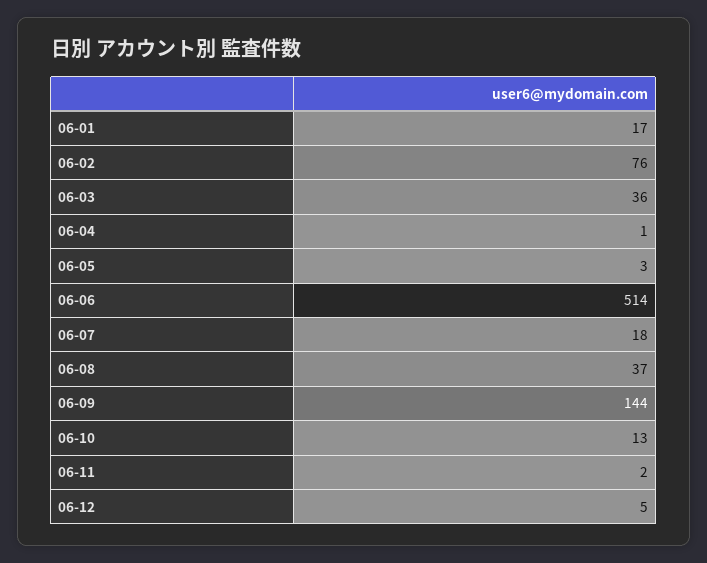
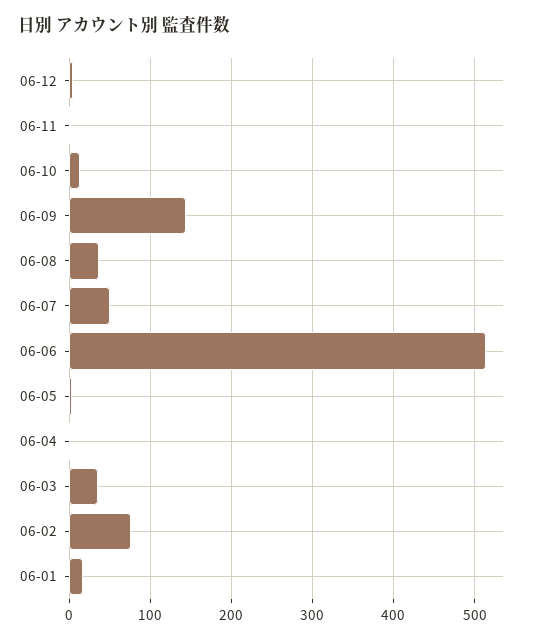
  {
    "06-01": 17,
    "06-02": 76,
    "06-03": 36,
    "06-04": 1,
    "06-05": 3,
    "06-06": 514,
-   "06-07": 18,
+   "06-07": 50,
    "06-08": 37,
    "06-09": 144,
    "06-10": 13,
    "06-11": 2,
    "06-12": 5
  }

